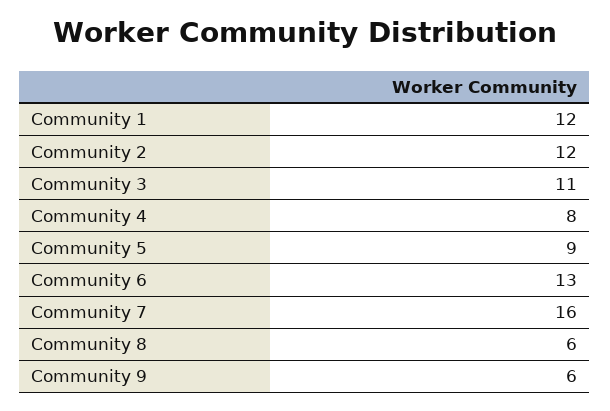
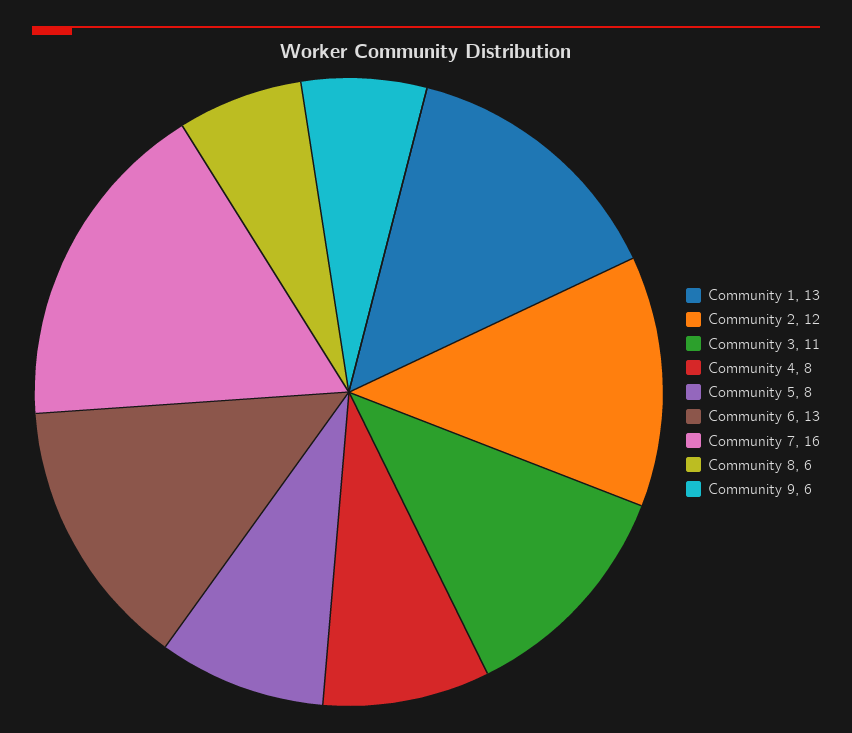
  {
-   "Community 1": 12,
+   "Community 1": 13,
    "Community 2": 12,
    "Community 3": 11,
    "Community 4": 8,
-   "Community 5": 9,
+   "Community 5": 8,
    "Community 6": 13,
    "Community 7": 16,
    "Community 8": 6,
    "Community 9": 6
  }

